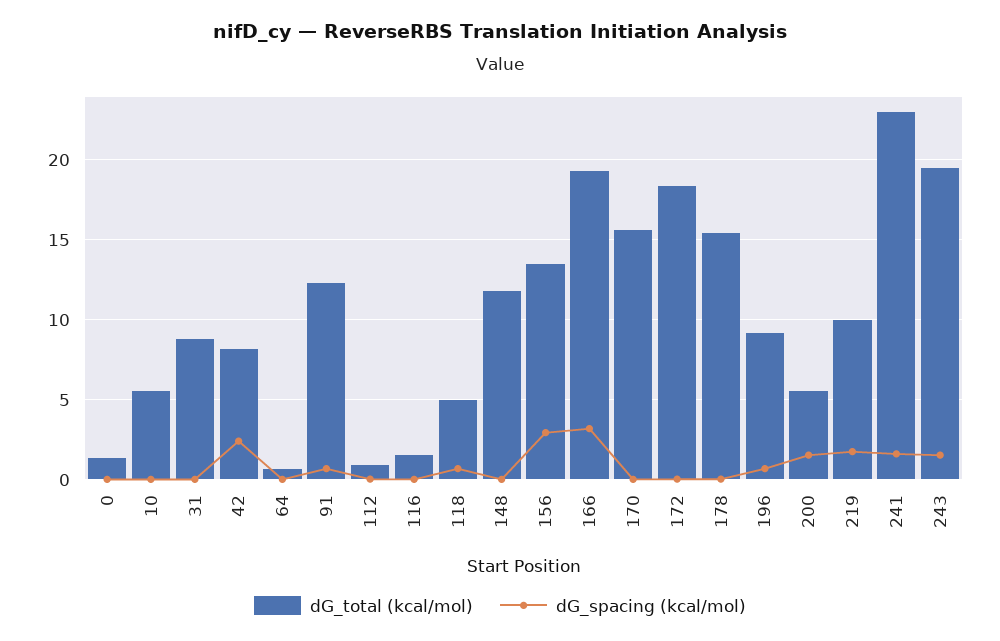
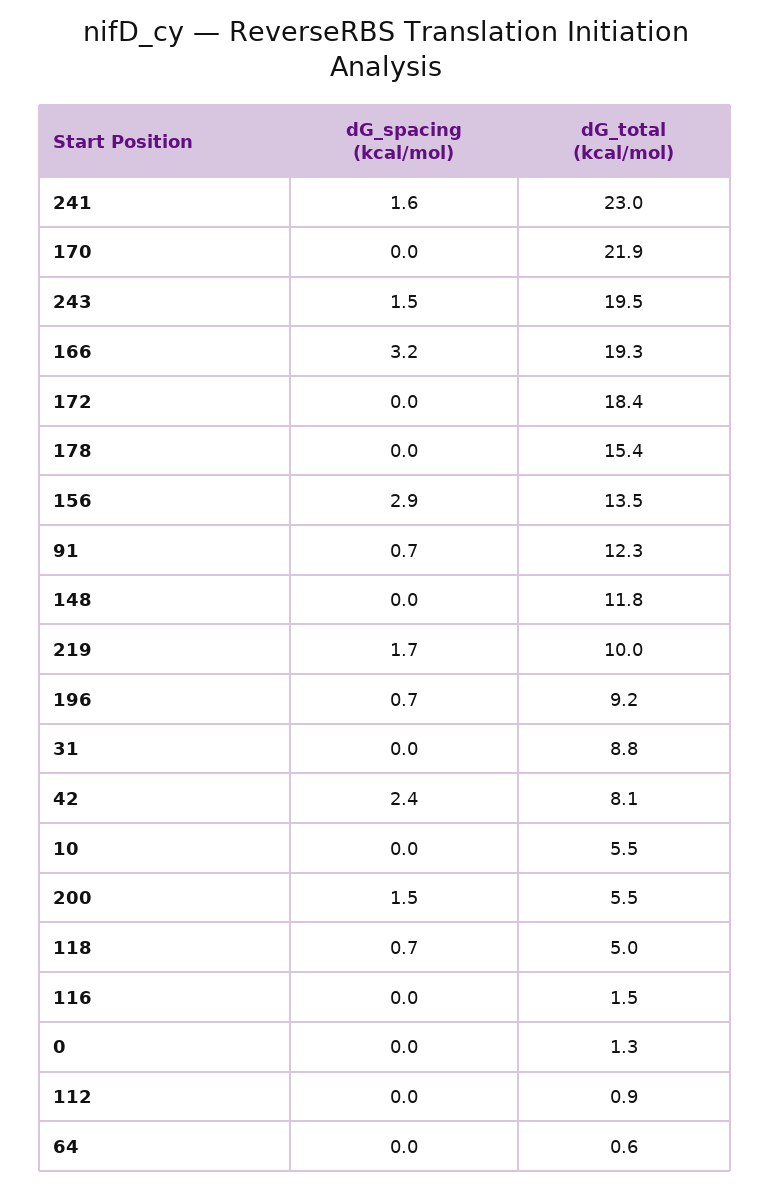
  {
    "dG_total (kcal/mol)": {
      "0": 1.3,
      "10": 5.5,
      "31": 8.8,
      "42": 8.1,
      "64": 0.6,
      "91": 12.3,
      "112": 0.9,
      "116": 1.5,
      "118": 5,
      "148": 11.8,
      "156": 13.5,
      "166": 19.3,
-     "170": 15.5,
+     "170": 21.9,
      "172": 18.4,
      "178": 15.4,
      "196": 9.2,
      "200": 5.5,
      "219": 10,
      "241": 23,
      "243": 19.5
    },
    "dG_spacing (kcal/mol)": {
      "0": 0,
      "10": 0,
      "31": 0,
      "42": 2.4,
      "64": 0,
      "91": 0.7,
      "112": 0,
      "116": 0,
      "118": 0.7,
      "148": 0,
      "156": 2.9,
      "166": 3.2,
      "170": 0,
      "172": 0,
      "178": 0,
      "196": 0.7,
      "200": 1.5,
      "219": 1.7,
      "241": 1.6,
      "243": 1.5
    }
  }

